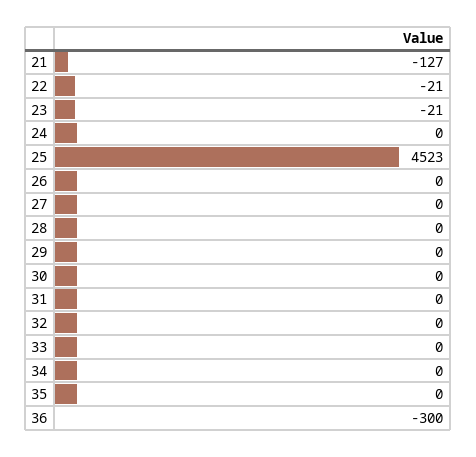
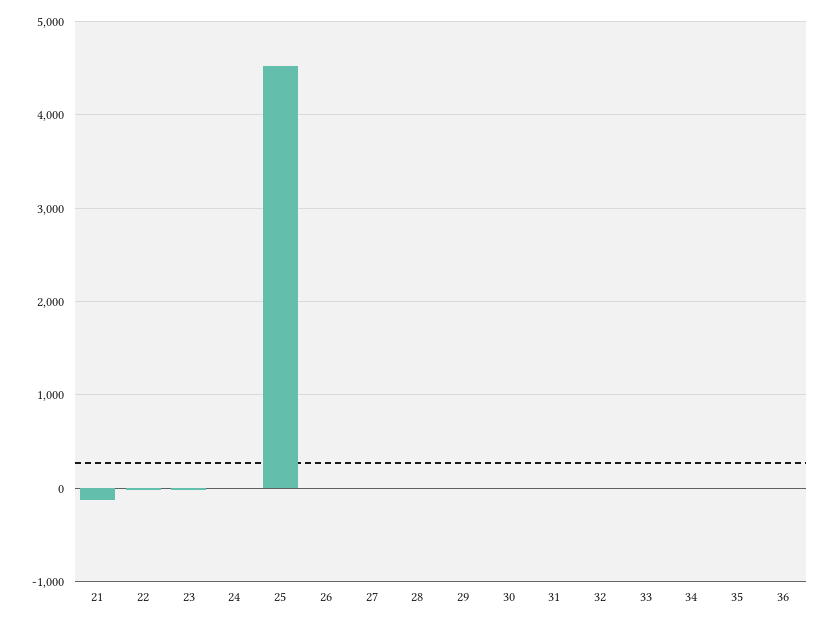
  {
    "21": -127,
    "22": -21,
    "23": -21,
    "24": 0,
    "25": 4523,
    "26": 0,
    "27": 0,
    "28": 0,
    "29": 0,
    "30": 0,
    "31": 0,
    "32": 0,
    "33": 0,
    "34": 0,
    "35": 0,
-   "36": -300
+   "36": 0
  }

